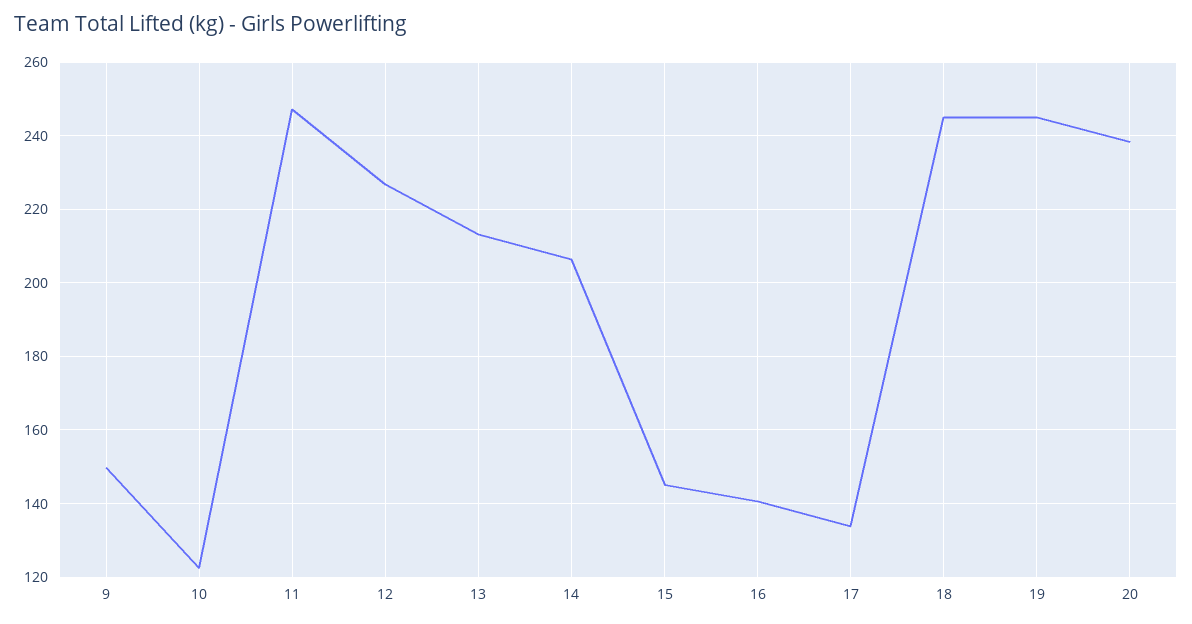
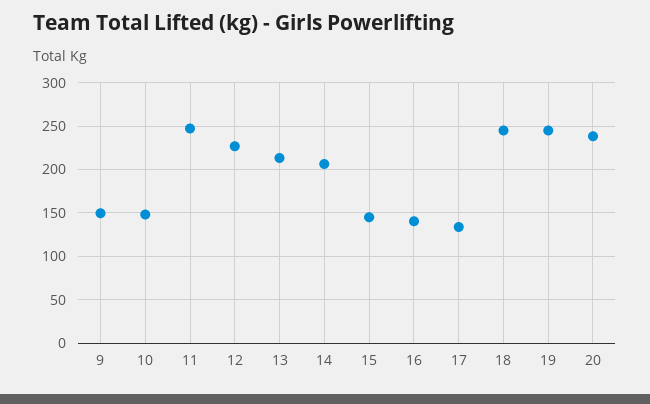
  {
    "9": 150,
-   "10": 122,
+   "10": 150,
    "11": 248,
    "12": 226,
    "13": 214,
    "14": 206,
    "15": 146,
    "16": 140,
    "17": 134,
    "18": 244,
    "19": 244,
    "20": 238
  }

